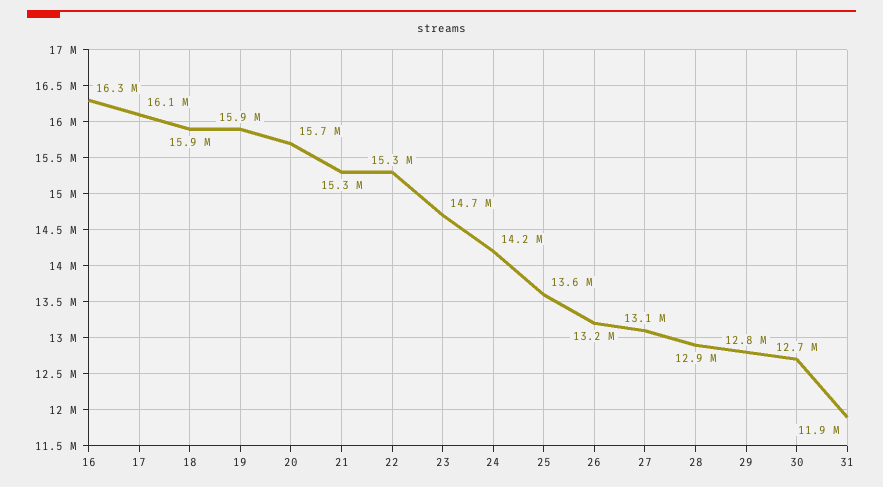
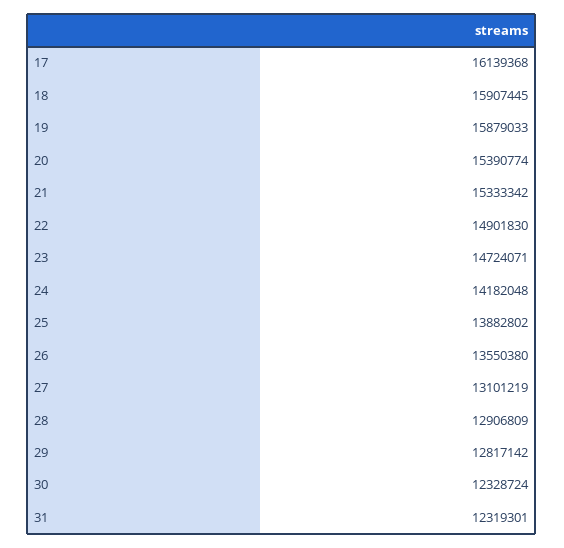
  {
-   "16": 16300000,
    "17": 16139368,
    "18": 15907445,
    "19": 15879033,
-   "20": 15700000,
+   "20": 15390774,
    "21": 15333342,
-   "22": 15300000,
+   "22": 14901830,
    "23": 14724071,
    "24": 14182048,
-   "25": 13600000,
+   "25": 13882802,
-   "26": 13200000,
+   "26": 13550380,
    "27": 13101219,
    "28": 12906809,
    "29": 12817142,
-   "30": 12700000,
+   "30": 12328724,
-   "31": 11900000
+   "31": 12319301
  }

